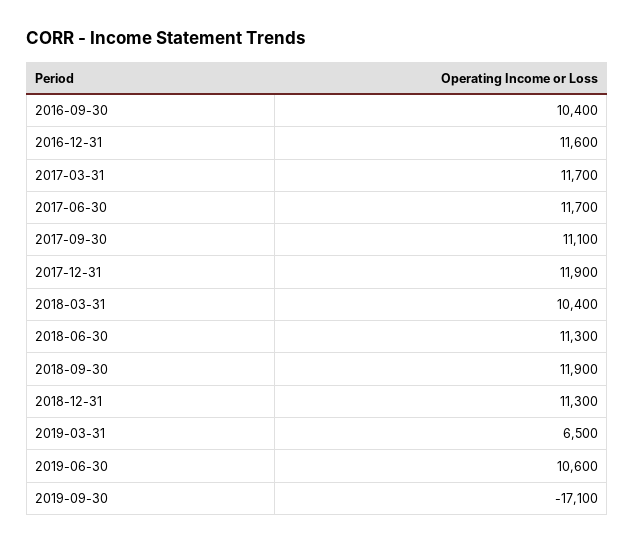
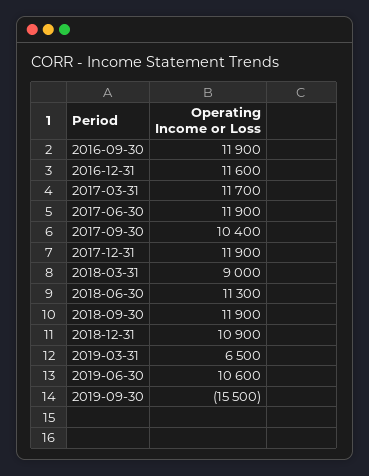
  {
-   "2016-09-30": 10400,
+   "2016-09-30": 11900,
    "2016-12-31": 11600,
    "2017-03-31": 11700,
-   "2017-06-30": 11700,
+   "2017-06-30": 11900,
-   "2017-09-30": 11100,
+   "2017-09-30": 10400,
    "2017-12-31": 11900,
-   "2018-03-31": 10400,
+   "2018-03-31": 9000,
    "2018-06-30": 11300,
    "2018-09-30": 11900,
-   "2018-12-31": 11300,
+   "2018-12-31": 10900,
    "2019-03-31": 6500,
    "2019-06-30": 10600,
-   "2019-09-30": -17100
+   "2019-09-30": -15500
  }

